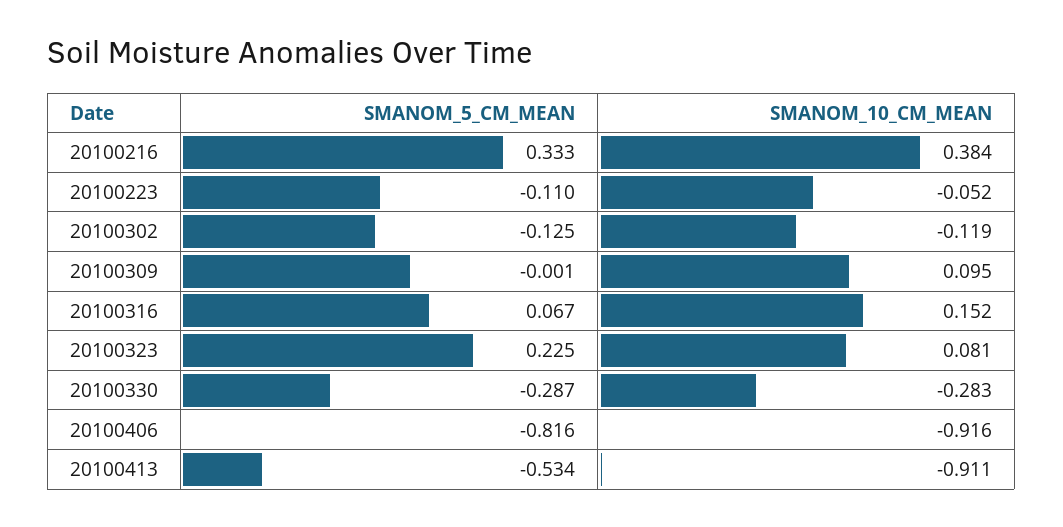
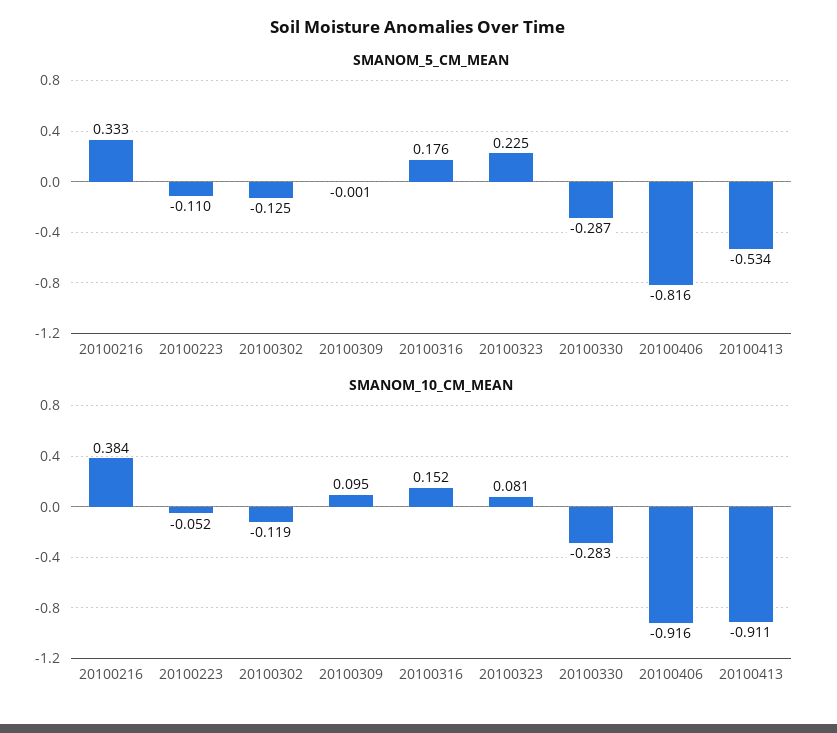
  {
    "SMANOM_5_CM_MEAN": {
      "20100216": 0.333,
      "20100223": -0.11,
      "20100302": -0.125,
      "20100309": -0.001,
-     "20100316": 0.067,
+     "20100316": 0.176,
      "20100323": 0.225,
      "20100330": -0.287,
      "20100406": -0.816,
      "20100413": -0.534
    },
    "SMANOM_10_CM_MEAN": {
      "20100216": 0.384,
      "20100223": -0.052,
      "20100302": -0.119,
      "20100309": 0.095,
      "20100316": 0.152,
      "20100323": 0.081,
      "20100330": -0.283,
      "20100406": -0.916,
      "20100413": -0.911
    }
  }

